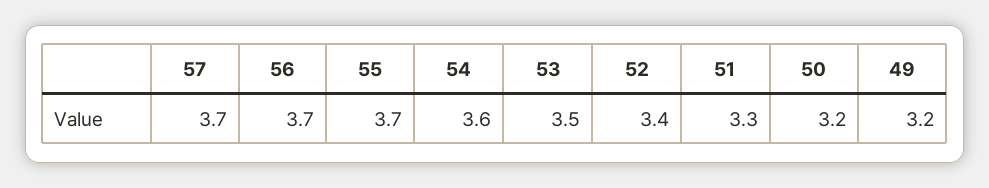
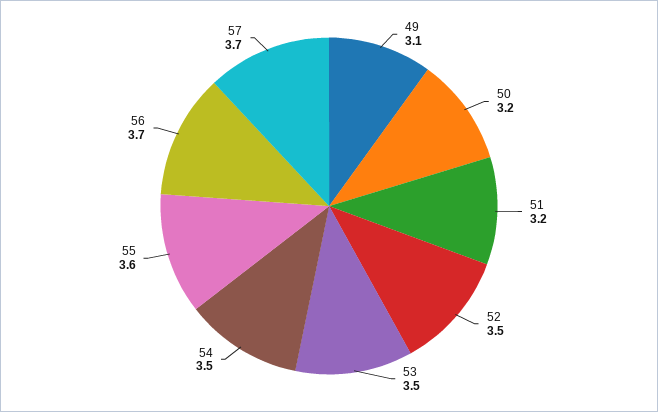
  {
    "57": 3.7,
    "56": 3.7,
-   "55": 3.7,
+   "55": 3.6,
-   "54": 3.6,
+   "54": 3.5,
    "53": 3.5,
-   "52": 3.4,
+   "52": 3.5,
-   "51": 3.3,
+   "51": 3.2,
    "50": 3.2,
-   "49": 3.2
+   "49": 3.1
  }

